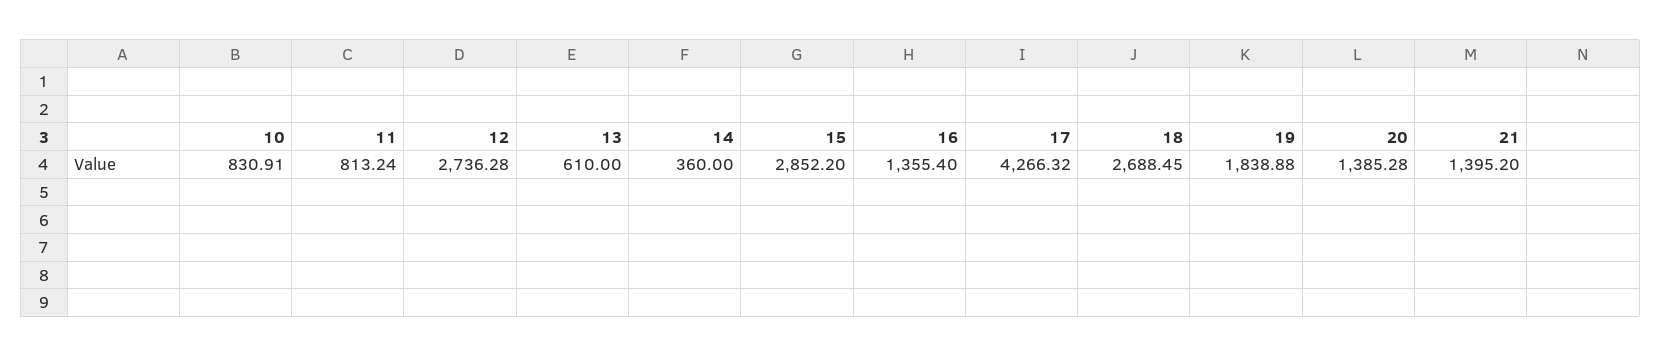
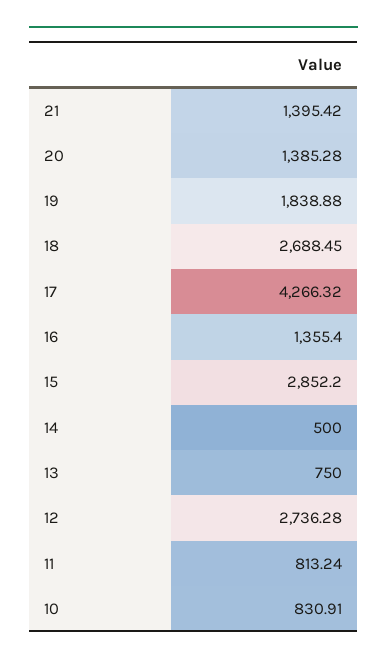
  {
    "10": 830.91,
    "11": 813.24,
    "12": 2736.28,
-   "13": 610,
+   "13": 750,
-   "14": 360,
+   "14": 500,
    "15": 2852.2,
    "16": 1355.4,
    "17": 4266.32,
    "18": 2688.45,
    "19": 1838.88,
    "20": 1385.28,
-   "21": 1395.2
+   "21": 1395.42
  }

